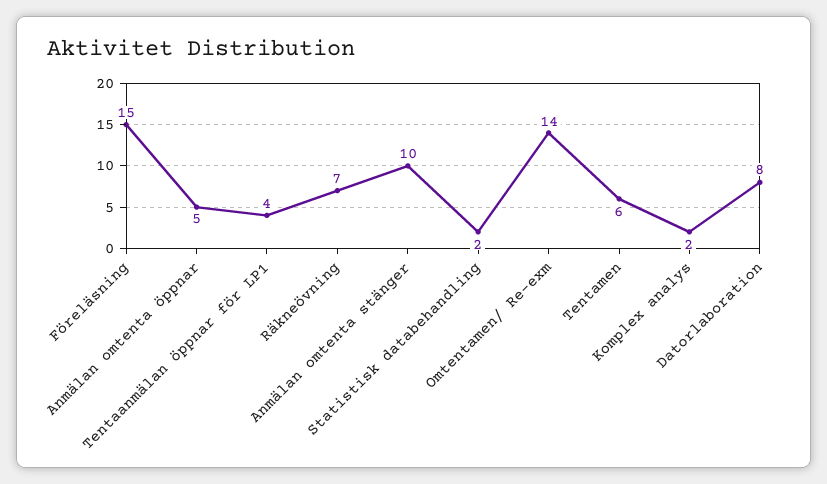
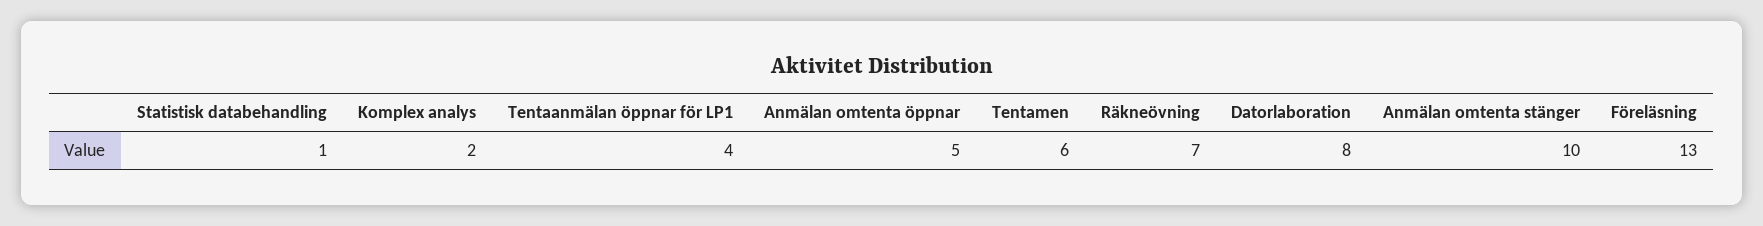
  {
-   "Föreläsning": 15,
+   "Föreläsning": 13,
    "Anmälan omtenta öppnar": 5,
    "Tentaanmälan öppnar för LP1": 4,
    "Räkneövning": 7,
    "Anmälan omtenta stänger": 10,
-   "Statistisk databehandling": 2,
+   "Statistisk databehandling": 1,
-   "Omtentamen/ Re-exm": 14,
    "Tentamen": 6,
    "Komplex analys": 2,
    "Datorlaboration": 8
  }

